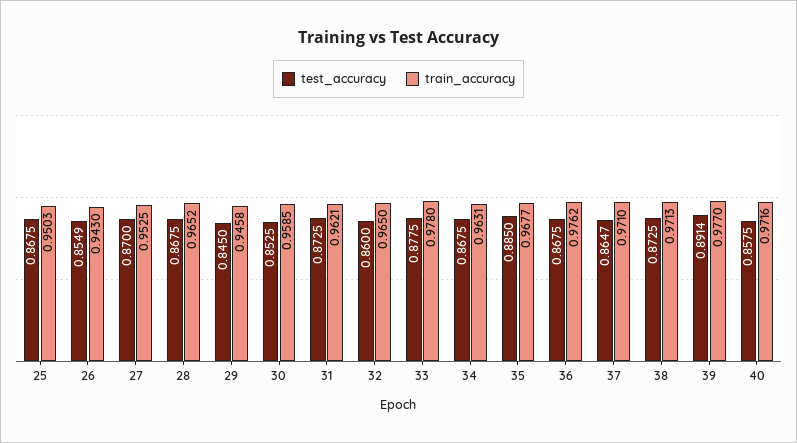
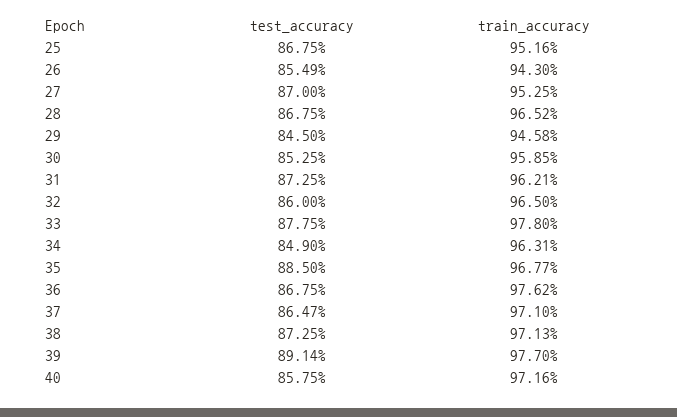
  {
    "test_accuracy": {
      "25": 0.8675,
      "26": 0.8549,
      "27": 0.87,
      "28": 0.8675,
      "29": 0.845,
      "30": 0.8525,
      "31": 0.8725,
      "32": 0.86,
      "33": 0.8775,
-     "34": 0.8675,
+     "34": 0.849,
      "35": 0.885,
      "36": 0.8675,
      "37": 0.8647,
      "38": 0.8725,
      "39": 0.8914,
      "40": 0.8575
    },
    "train_accuracy": {
-     "25": 0.9503,
+     "25": 0.9516,
      "26": 0.943,
      "27": 0.9525,
      "28": 0.9652,
      "29": 0.9458,
      "30": 0.9585,
      "31": 0.9621,
      "32": 0.965,
      "33": 0.978,
      "34": 0.9631,
      "35": 0.9677,
      "36": 0.9762,
      "37": 0.971,
      "38": 0.9713,
      "39": 0.977,
      "40": 0.9716
    }
  }

